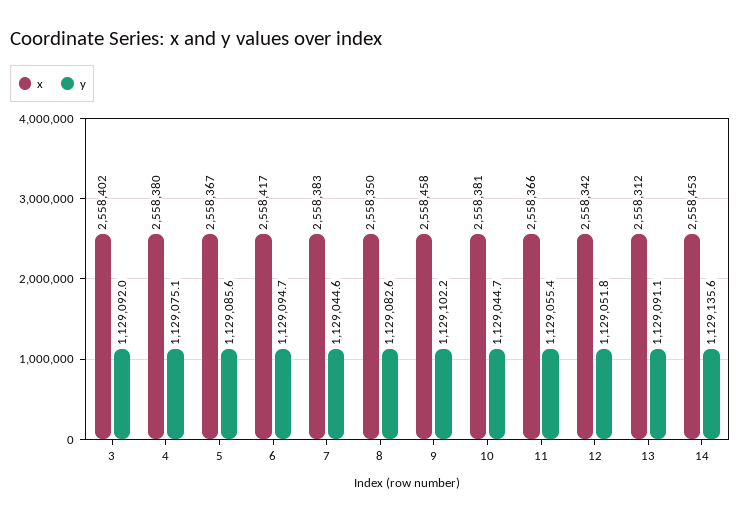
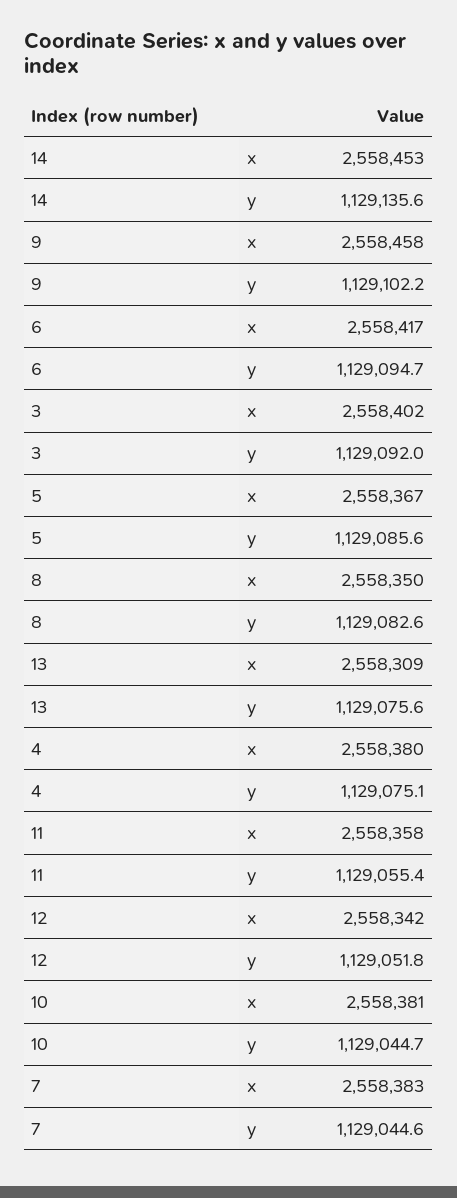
  {
    "x": {
      "3": 2558402,
      "4": 2558380,
      "5": 2558367,
      "6": 2558417,
      "7": 2558383,
      "8": 2558350,
      "9": 2558458,
      "10": 2558381,
-     "11": 2558366,
+     "11": 2558358,
      "12": 2558342,
-     "13": 2558312,
+     "13": 2558309,
      "14": 2558453
    },
    "y": {
      "3": 1129092,
      "4": 1129075.1,
      "5": 1129085.6,
      "6": 1129094.7,
      "7": 1129044.6,
      "8": 1129082.6,
      "9": 1129102.2,
      "10": 1129044.7,
      "11": 1129055.4,
      "12": 1129051.8,
-     "13": 1129091.1,
+     "13": 1129075.6,
      "14": 1129135.6
    }
  }

